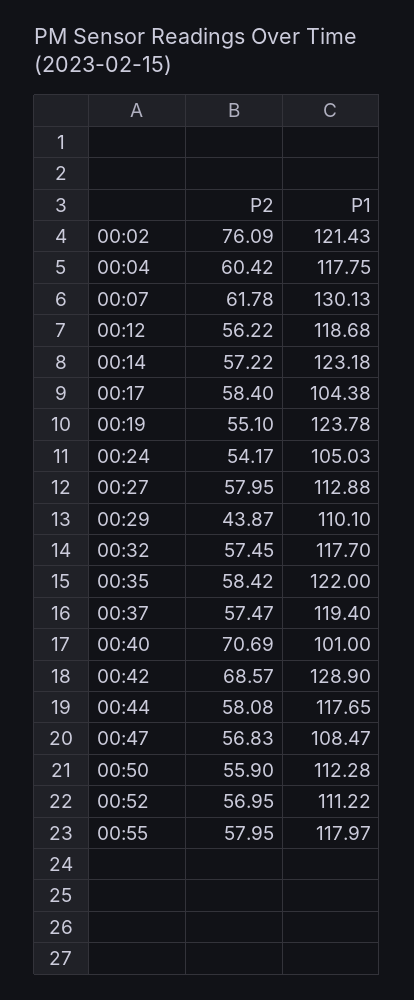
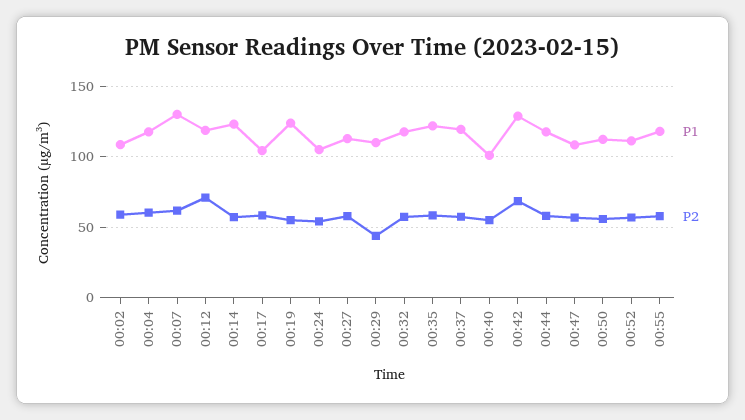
  {
    "P2": {
-     "00:02": 76.09,
+     "00:02": 60,
      "00:04": 60.42,
      "00:07": 61.78,
-     "00:12": 56.22,
+     "00:12": 70,
      "00:14": 57.22,
      "00:17": 58.4,
      "00:19": 55.1,
      "00:24": 54.17,
      "00:27": 57.95,
      "00:29": 43.87,
      "00:32": 57.45,
      "00:35": 58.42,
      "00:37": 57.47,
-     "00:40": 70.69,
+     "00:40": 55,
      "00:42": 68.57,
      "00:44": 58.08,
      "00:47": 56.83,
      "00:50": 55.9,
      "00:52": 56.95,
      "00:55": 57.95
    },
    "P1": {
-     "00:02": 121.43,
+     "00:02": 110,
      "00:04": 117.75,
      "00:07": 130.13,
      "00:12": 118.68,
      "00:14": 123.18,
      "00:17": 104.38,
      "00:19": 123.78,
      "00:24": 105.03,
      "00:27": 112.88,
      "00:29": 110.1,
      "00:32": 117.7,
      "00:35": 122,
      "00:37": 119.4,
      "00:40": 101,
      "00:42": 128.9,
      "00:44": 117.65,
      "00:47": 108.47,
      "00:50": 112.28,
      "00:52": 111.22,
      "00:55": 117.97
    }
  }

